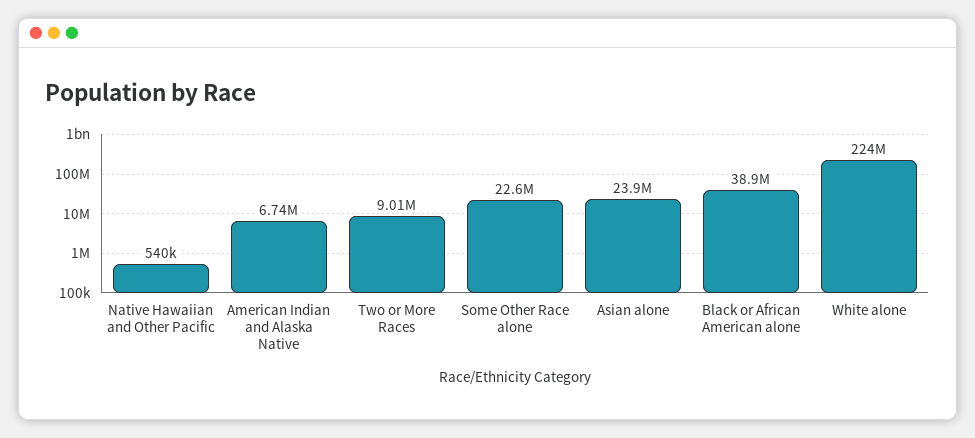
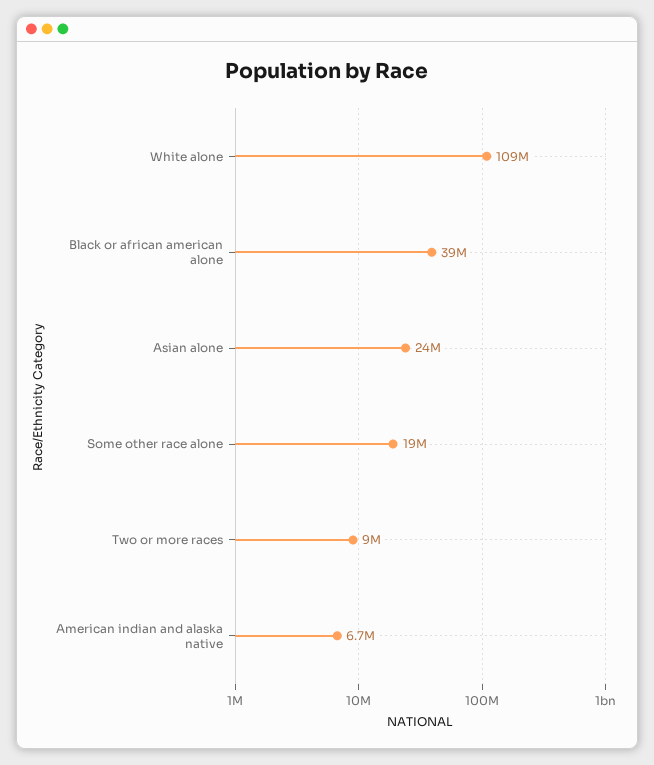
  {
-   "Native Hawaiian and Other Pacific": 540000,
    "American Indian and Alaska Native": 6740000,
    "Two or More Races": 9010000,
-   "Some Other Race alone": 22600000,
+   "Some Other Race alone": 19000000,
    "Asian alone": 23900000,
    "Black or African American alone": 38900000,
-   "White alone": 224000000
+   "White alone": 109000000
  }

